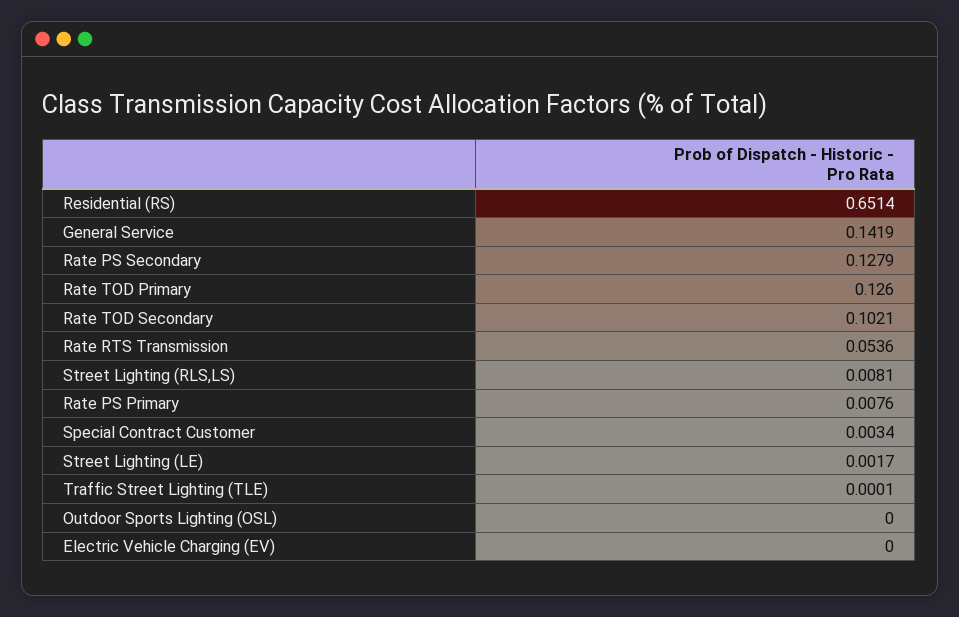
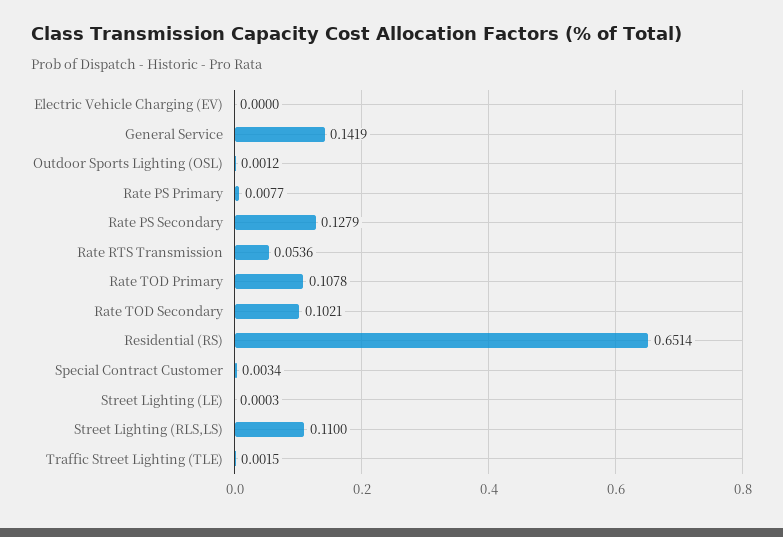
  {
    "Residential (RS)": 0.6514,
    "General Service": 0.1419,
    "Rate PS Secondary": 0.1279,
-   "Rate TOD Primary": 0.126,
+   "Rate TOD Primary": 0.1078,
    "Rate TOD Secondary": 0.1021,
    "Rate RTS Transmission": 0.0536,
-   "Street Lighting (RLS,LS)": 0.0081,
+   "Street Lighting (RLS,LS)": 0.11,
-   "Rate PS Primary": 0.0076,
+   "Rate PS Primary": 0.0077,
    "Special Contract Customer": 0.0034,
-   "Street Lighting (LE)": 0.0017,
+   "Street Lighting (LE)": 0.0003,
-   "Traffic Street Lighting (TLE)": 0.0001,
+   "Traffic Street Lighting (TLE)": 0.0015,
-   "Outdoor Sports Lighting (OSL)": 0,
+   "Outdoor Sports Lighting (OSL)": 0.0012,
    "Electric Vehicle Charging (EV)": 0
  }

